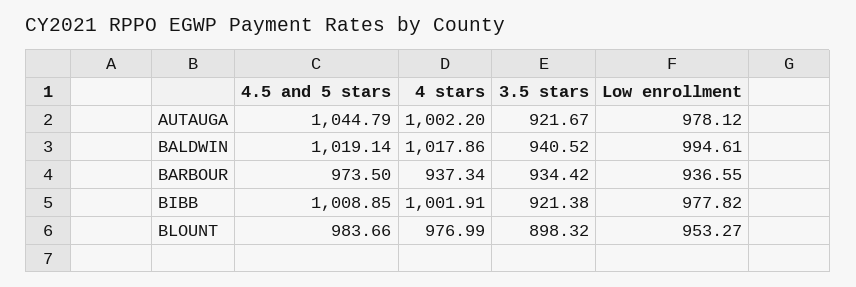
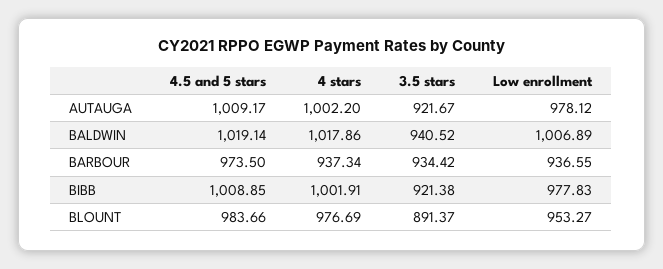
  {
    "4.5 and 5 stars": {
-     "AUTAUGA": 1044.79,
+     "AUTAUGA": 1009.17,
      "BALDWIN": 1019.14,
      "BARBOUR": 973.5,
      "BIBB": 1008.85,
      "BLOUNT": 983.66
    },
    "4 stars": {
      "AUTAUGA": 1002.2,
      "BALDWIN": 1017.86,
      "BARBOUR": 937.34,
      "BIBB": 1001.91,
-     "BLOUNT": 976.99
+     "BLOUNT": 976.69
    },
    "3.5 stars": {
      "AUTAUGA": 921.67,
      "BALDWIN": 940.52,
      "BARBOUR": 934.42,
      "BIBB": 921.38,
-     "BLOUNT": 898.32
+     "BLOUNT": 891.37
    },
    "Low enrollment": {
      "AUTAUGA": 978.12,
-     "BALDWIN": 994.61,
+     "BALDWIN": 1006.89,
      "BARBOUR": 936.55,
-     "BIBB": 977.82,
+     "BIBB": 977.83,
      "BLOUNT": 953.27
    }
  }

